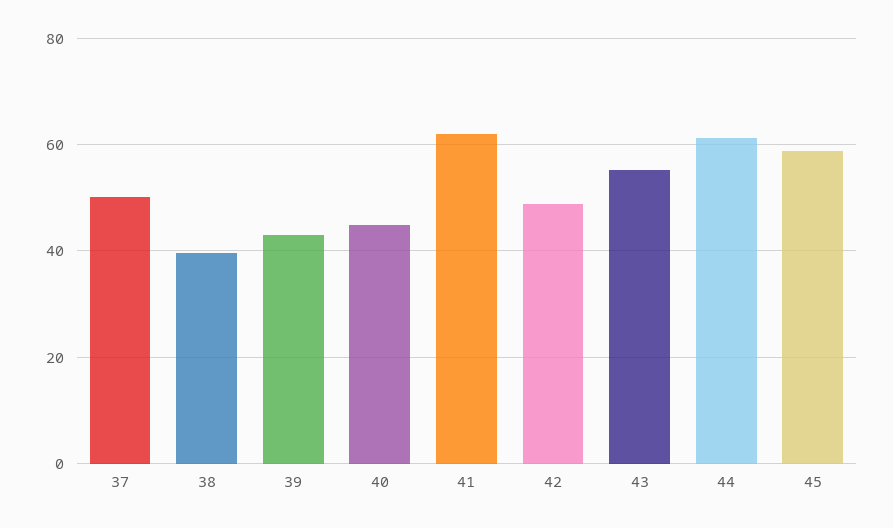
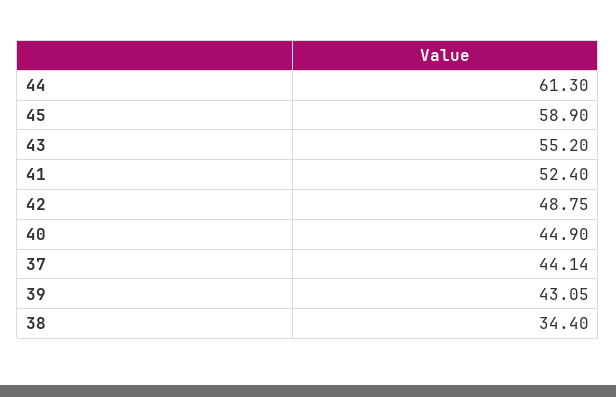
  {
-   "37": 50,
+   "37": 44.14,
-   "38": 40,
+   "38": 34.4,
    "39": 43.05,
    "40": 44.9,
-   "41": 62,
+   "41": 52.4,
    "42": 48.75,
    "43": 55.2,
    "44": 61.3,
    "45": 58.9
  }

